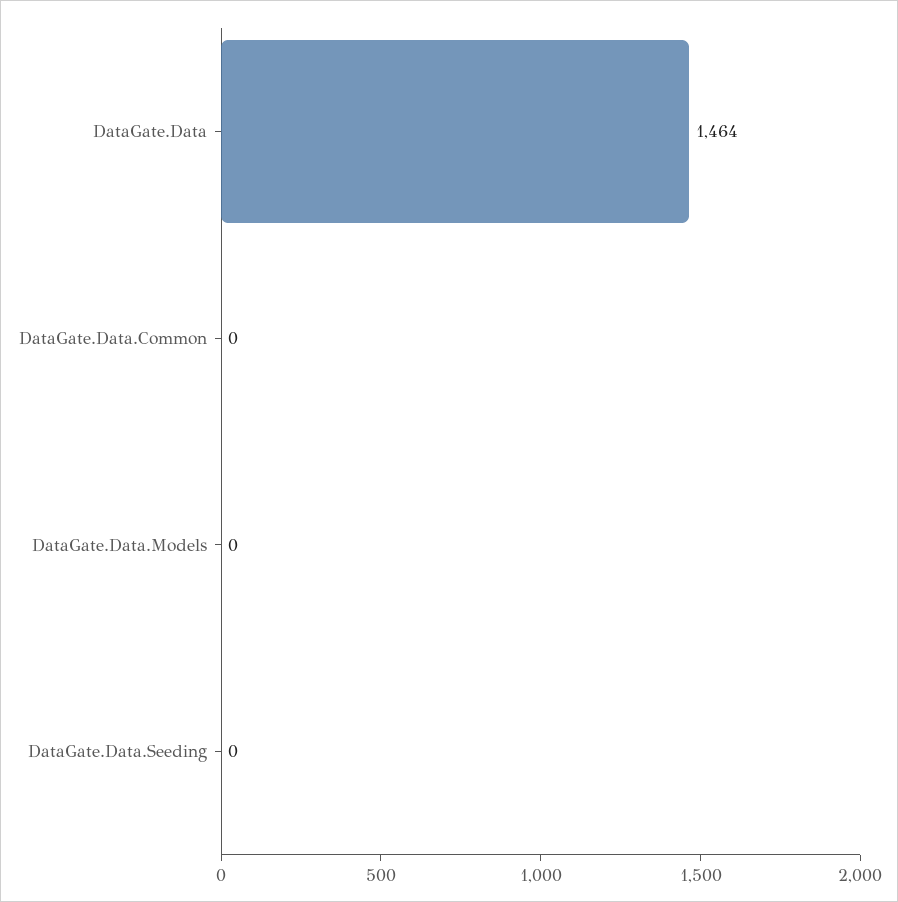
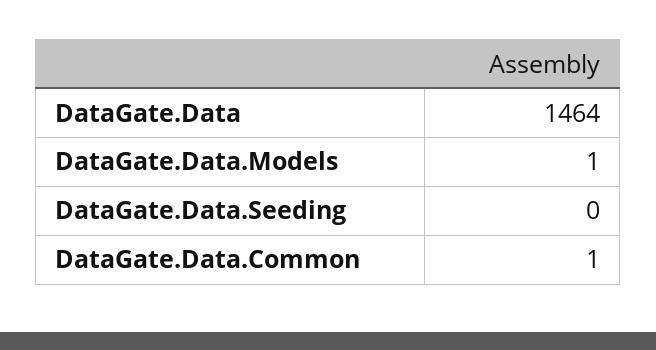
  {
    "DataGate.Data": 1464,
-   "DataGate.Data.Common": 0,
+   "DataGate.Data.Common": 1,
-   "DataGate.Data.Models": 0,
+   "DataGate.Data.Models": 1,
    "DataGate.Data.Seeding": 0
  }

